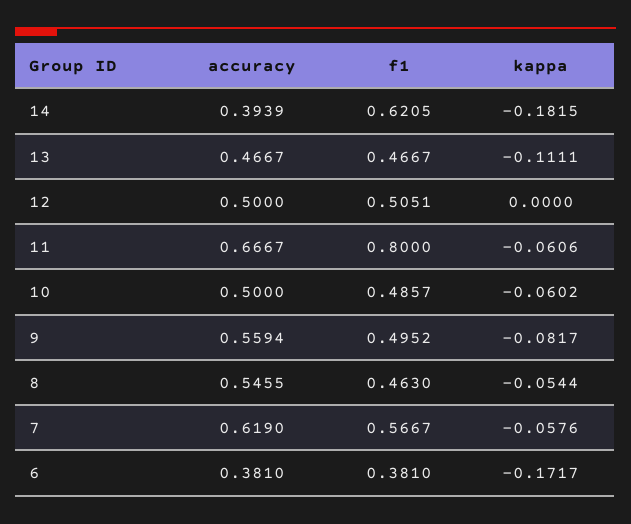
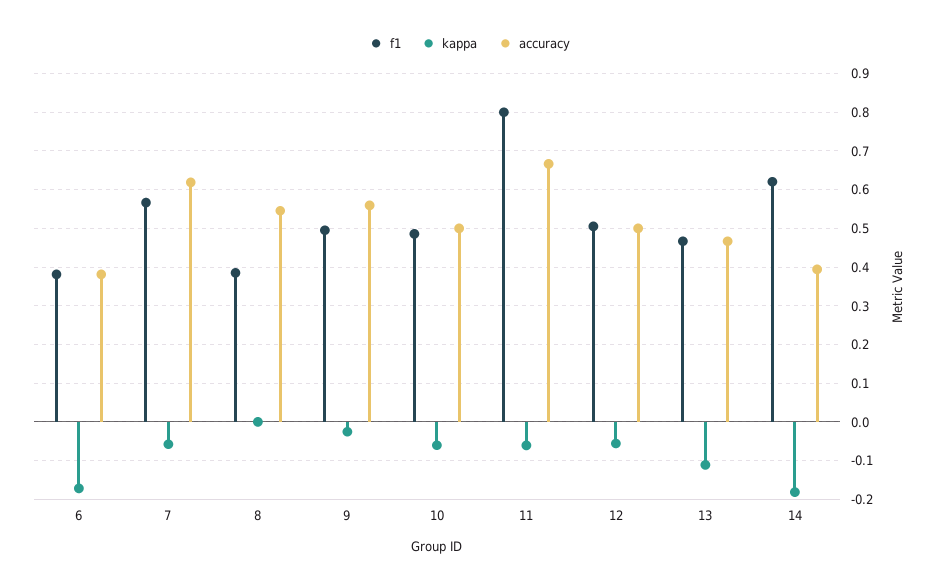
  {
    "accuracy": {
      "14": 0.3939,
      "13": 0.4667,
      "12": 0.5,
      "11": 0.6667,
      "10": 0.5,
      "9": 0.5594,
      "8": 0.5455,
      "7": 0.619,
      "6": 0.381
    },
    "f1": {
      "14": 0.6205,
      "13": 0.4667,
      "12": 0.5051,
      "11": 0.8,
      "10": 0.4857,
      "9": 0.4952,
-     "8": 0.463,
+     "8": 0.38,
      "7": 0.5667,
      "6": 0.381
    },
    "kappa": {
      "14": -0.1815,
      "13": -0.1111,
-     "12": 0,
+     "12": -0.06,
      "11": -0.0606,
      "10": -0.0602,
-     "9": -0.0817,
+     "9": -0.02,
-     "8": -0.0544,
+     "8": 0,
      "7": -0.0576,
      "6": -0.1717
    }
  }

